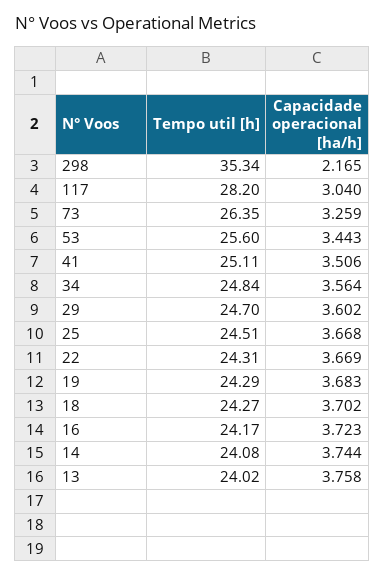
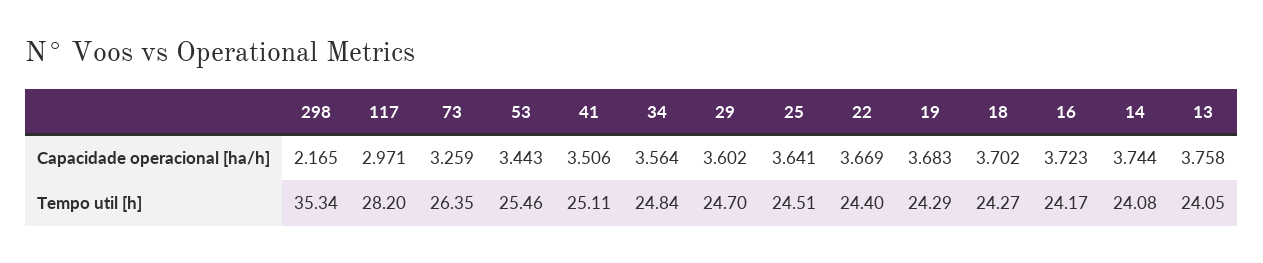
  {
    "Tempo util [h]": {
      "298": 35.34,
      "117": 28.2,
      "73": 26.35,
-     "53": 25.6,
+     "53": 25.46,
      "41": 25.11,
      "34": 24.84,
      "29": 24.7,
      "25": 24.51,
-     "22": 24.31,
+     "22": 24.4,
      "19": 24.29,
      "18": 24.27,
      "16": 24.17,
      "14": 24.08,
-     "13": 24.02
+     "13": 24.05
    },
    "Capacidade operacional [ha/h]": {
      "298": 2.165,
-     "117": 3.04,
+     "117": 2.971,
      "73": 3.259,
      "53": 3.443,
      "41": 3.506,
      "34": 3.564,
      "29": 3.602,
-     "25": 3.668,
+     "25": 3.641,
      "22": 3.669,
      "19": 3.683,
      "18": 3.702,
      "16": 3.723,
      "14": 3.744,
      "13": 3.758
    }
  }

